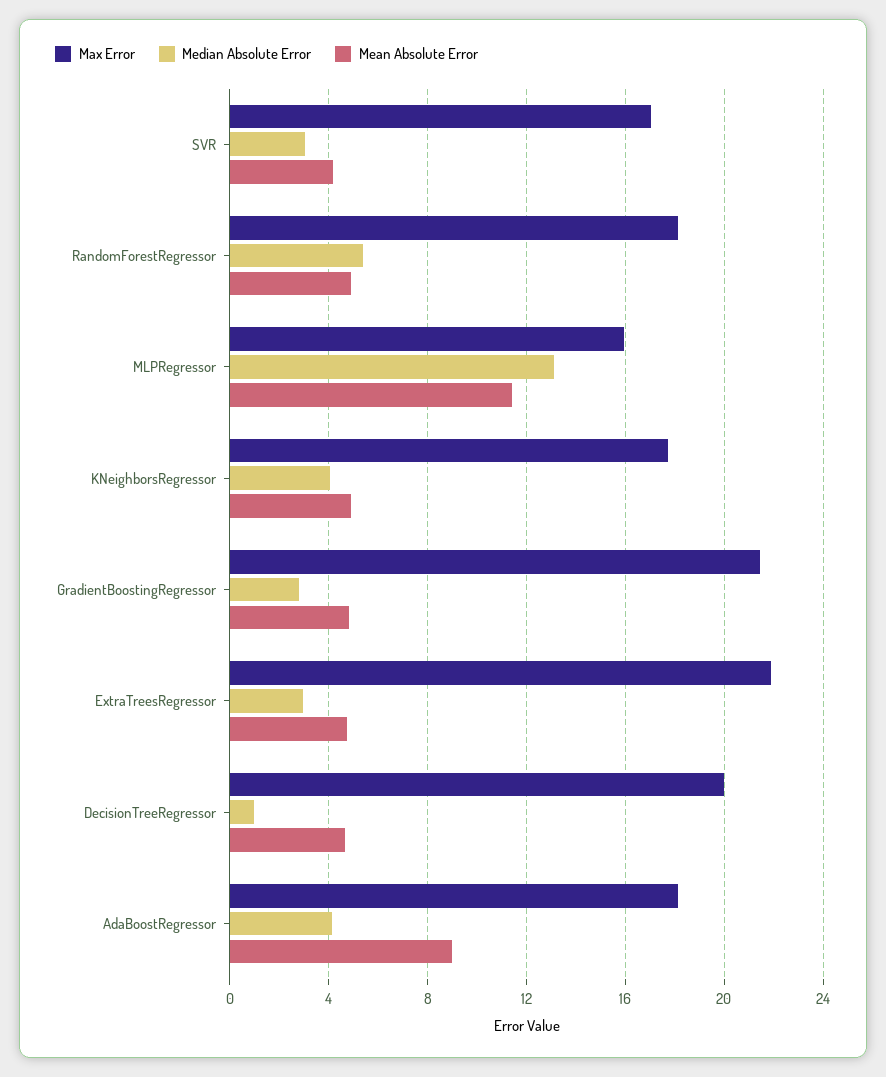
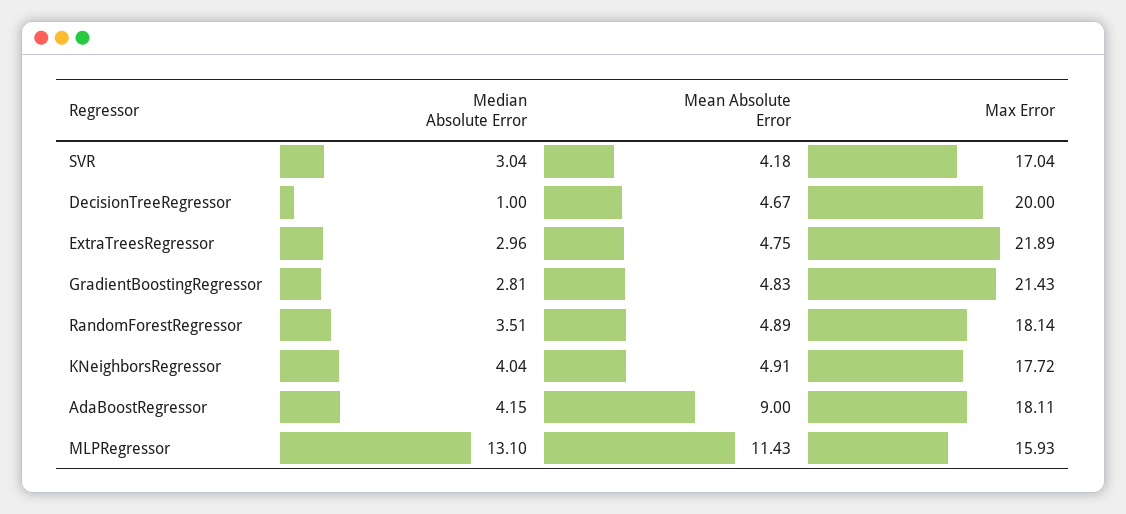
  {
    "Max Error": {
      "SVR": 17.04,
      "RandomForestRegressor": 18.14,
      "MLPRegressor": 15.93,
      "KNeighborsRegressor": 17.72,
      "GradientBoostingRegressor": 21.43,
      "ExtraTreesRegressor": 21.89,
      "DecisionTreeRegressor": 20,
      "AdaBoostRegressor": 18.11
    },
    "Median Absolute Error": {
      "SVR": 3.04,
-     "RandomForestRegressor": 5.5,
+     "RandomForestRegressor": 3.51,
      "MLPRegressor": 13.1,
      "KNeighborsRegressor": 4.04,
      "GradientBoostingRegressor": 2.81,
      "ExtraTreesRegressor": 2.96,
      "DecisionTreeRegressor": 1,
      "AdaBoostRegressor": 4.15
    },
    "Mean Absolute Error": {
      "SVR": 4.18,
      "RandomForestRegressor": 4.89,
      "MLPRegressor": 11.43,
      "KNeighborsRegressor": 4.91,
      "GradientBoostingRegressor": 4.83,
      "ExtraTreesRegressor": 4.75,
      "DecisionTreeRegressor": 4.67,
      "AdaBoostRegressor": 9
    }
  }

